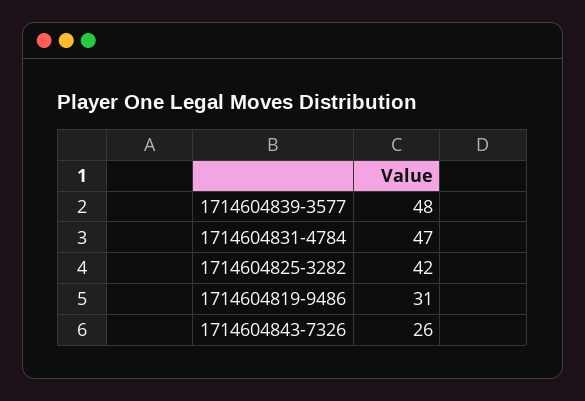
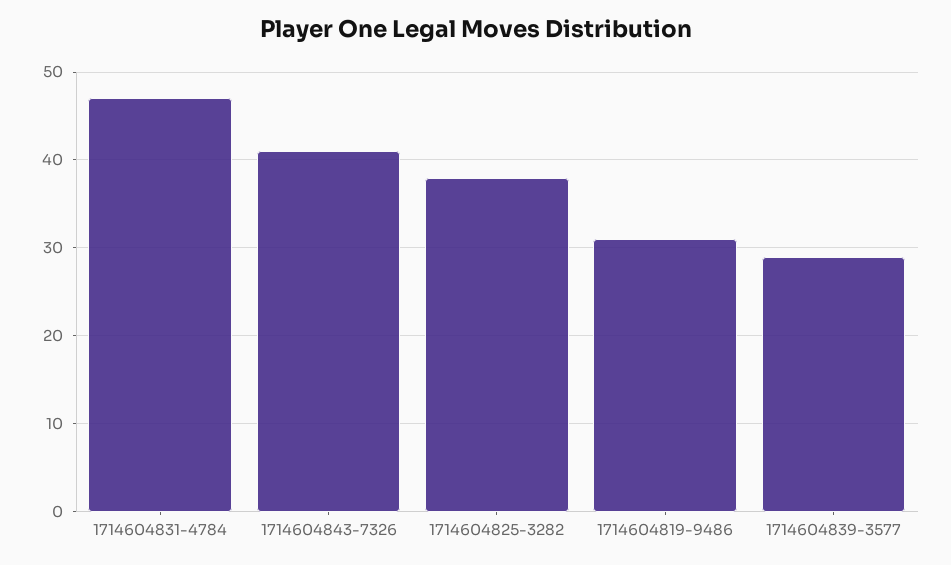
  {
-   "1714604839-3577": 48,
+   "1714604839-3577": 29,
    "1714604831-4784": 47,
-   "1714604825-3282": 42,
+   "1714604825-3282": 38,
    "1714604819-9486": 31,
-   "1714604843-7326": 26
+   "1714604843-7326": 41
  }

